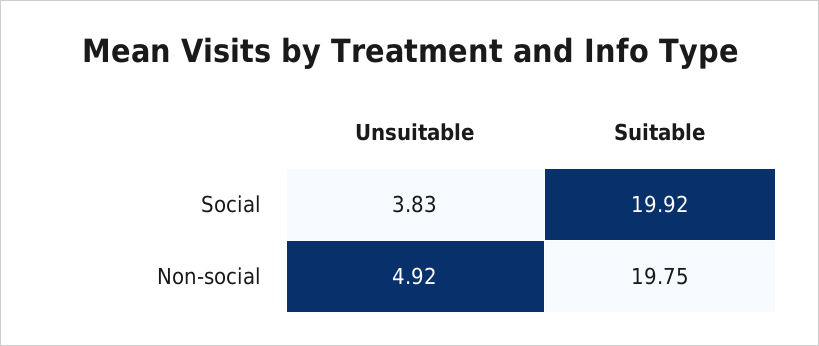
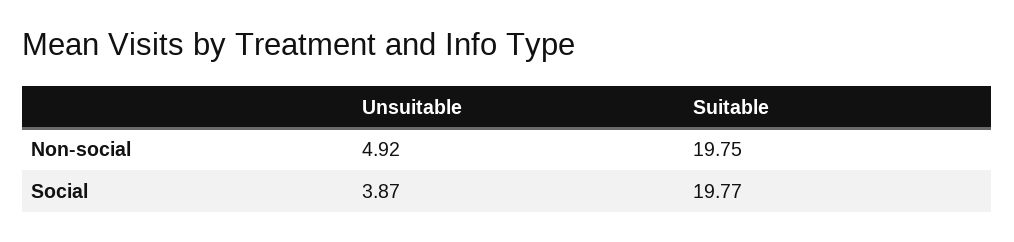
  {
    "Unsuitable": {
-     "Social": 3.83,
+     "Social": 3.87,
      "Non-social": 4.92
    },
    "Suitable": {
-     "Social": 19.92,
+     "Social": 19.77,
      "Non-social": 19.75
    }
  }

